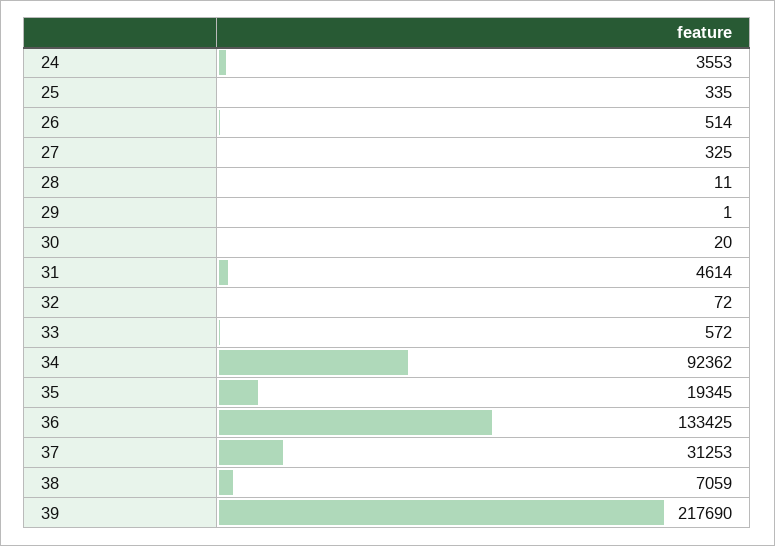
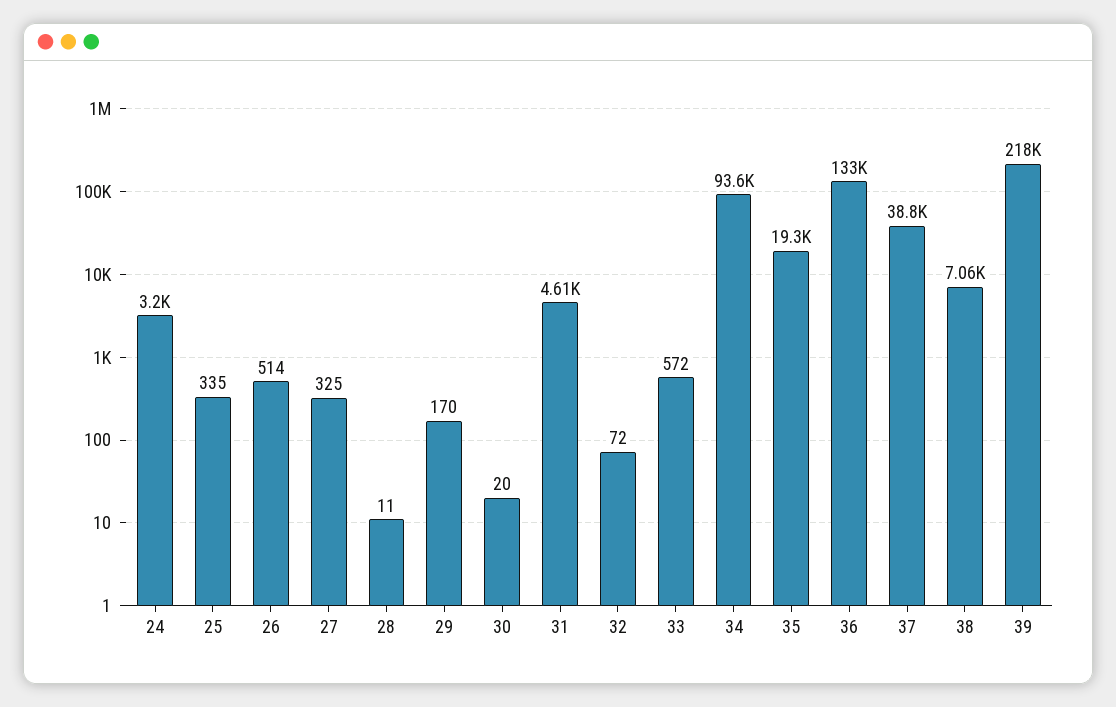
  {
-   "24": 3553,
+   "24": 3200,
    "25": 335,
    "26": 514,
    "27": 325,
    "28": 11,
-   "29": 1,
+   "29": 170,
    "30": 20,
    "31": 4614,
    "32": 72,
    "33": 572,
-   "34": 92362,
+   "34": 93600,
    "35": 19345,
    "36": 133425,
-   "37": 31253,
+   "37": 38800,
    "38": 7059,
    "39": 217690
  }

